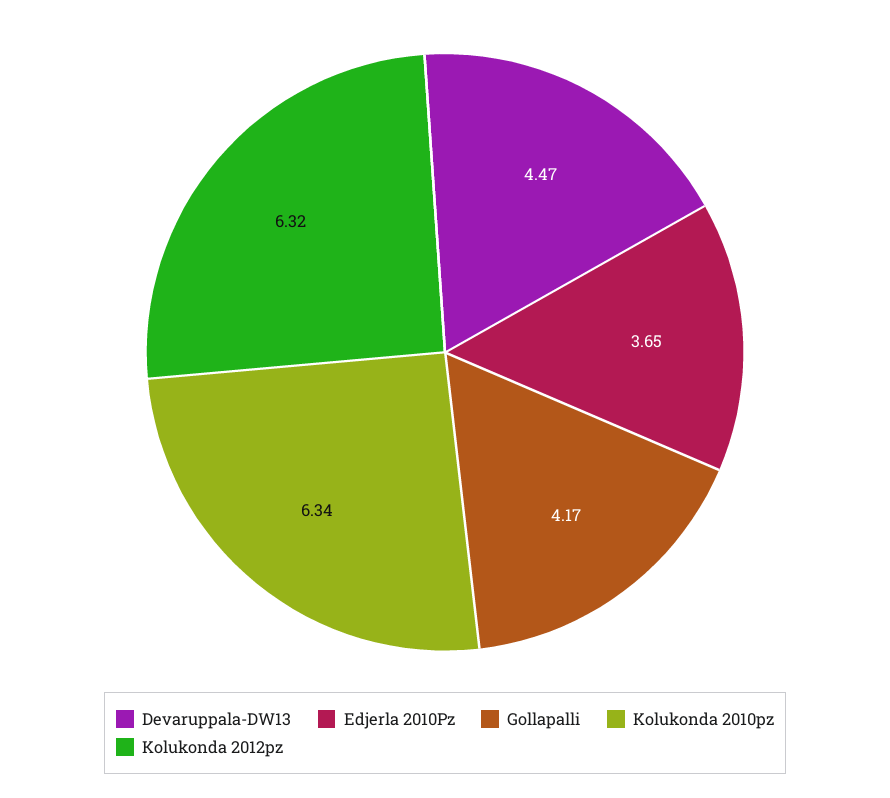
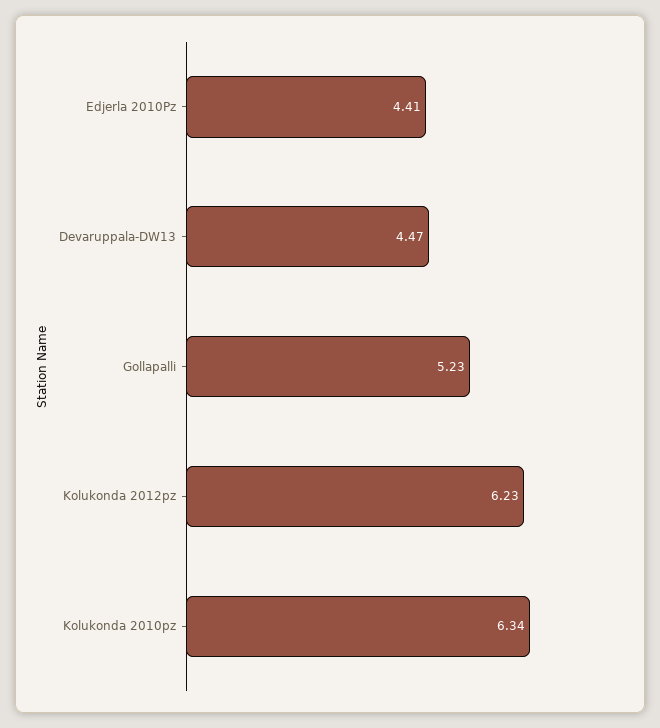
  {
    "Devaruppala-DW13": 4.47,
-   "Edjerla 2010Pz": 3.65,
+   "Edjerla 2010Pz": 4.41,
-   "Gollapalli": 4.17,
+   "Gollapalli": 5.23,
    "Kolukonda 2010pz": 6.34,
-   "Kolukonda 2012pz": 6.32
+   "Kolukonda 2012pz": 6.23
  }

